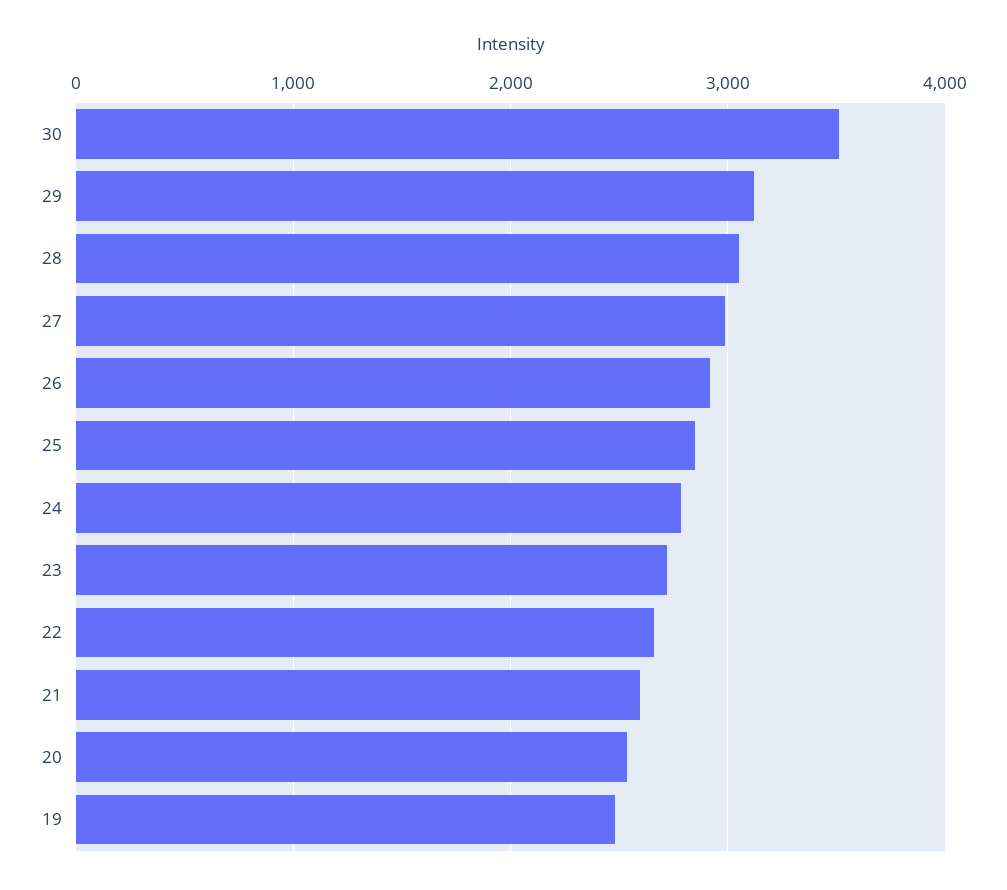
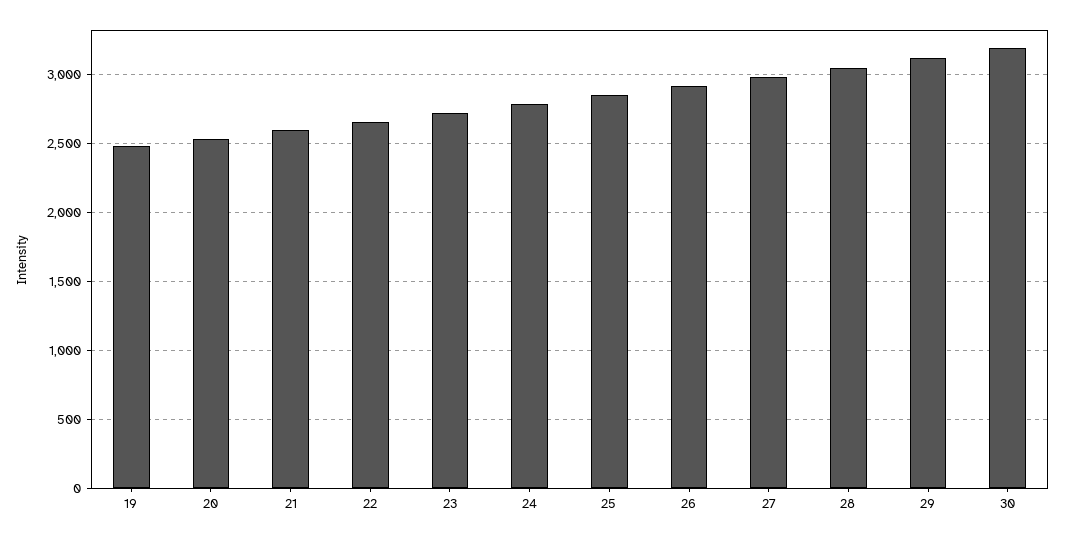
  {
-   "30": 3500,
+   "30": 3200,
    "29": 3100,
    "28": 3050,
    "27": 3000,
    "26": 2900,
    "25": 2850,
    "24": 2800,
    "23": 2700,
    "22": 2650,
    "21": 2600,
    "20": 2550,
    "19": 2500
  }

